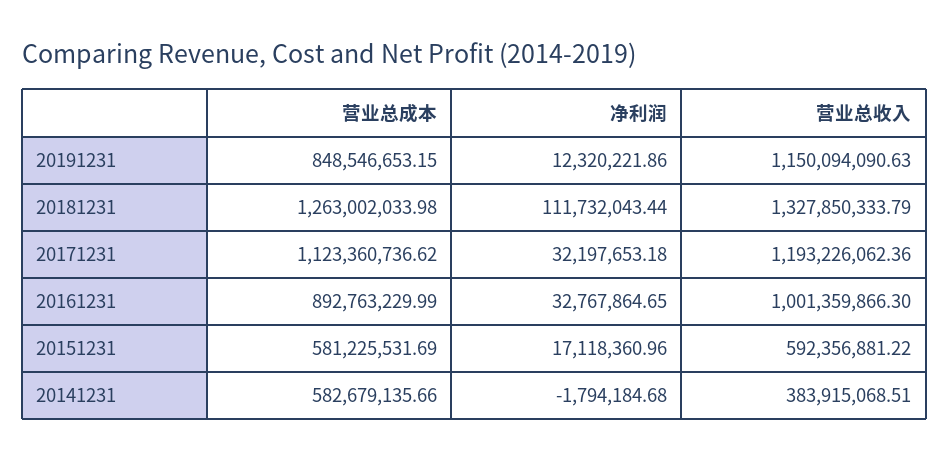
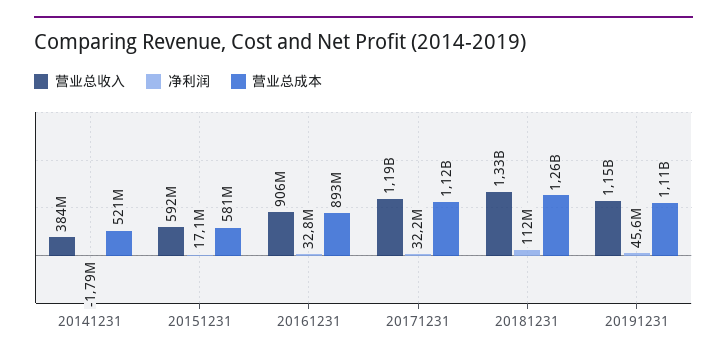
  {
    "营业总成本": {
-     "20191231": 848546653.15,
+     "20191231": 1110000000,
      "20181231": 1263002033.98,
      "20171231": 1123360736.62,
      "20161231": 892763229.99,
      "20151231": 581225531.69,
-     "20141231": 582679135.66
+     "20141231": 521000000
    },
    "净利润": {
-     "20191231": 12320221.86,
+     "20191231": 45600000,
      "20181231": 111732043.44,
      "20171231": 32197653.18,
      "20161231": 32767864.65,
      "20151231": 17118360.96,
      "20141231": -1794184.68
    },
    "营业总收入": {
      "20191231": 1150094090.63,
      "20181231": 1327850333.79,
      "20171231": 1193226062.36,
-     "20161231": 1001359866.3,
+     "20161231": 906000000,
      "20151231": 592356881.22,
      "20141231": 383915068.51
    }
  }

